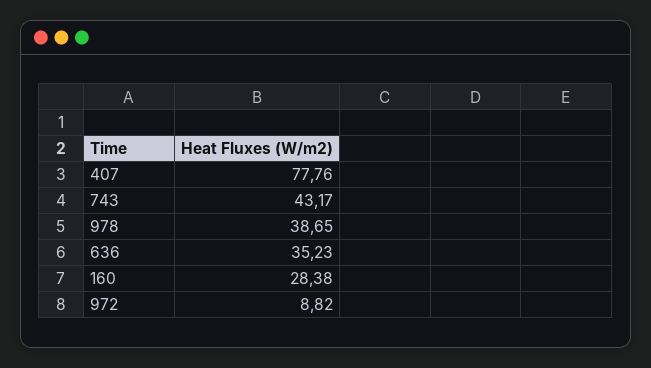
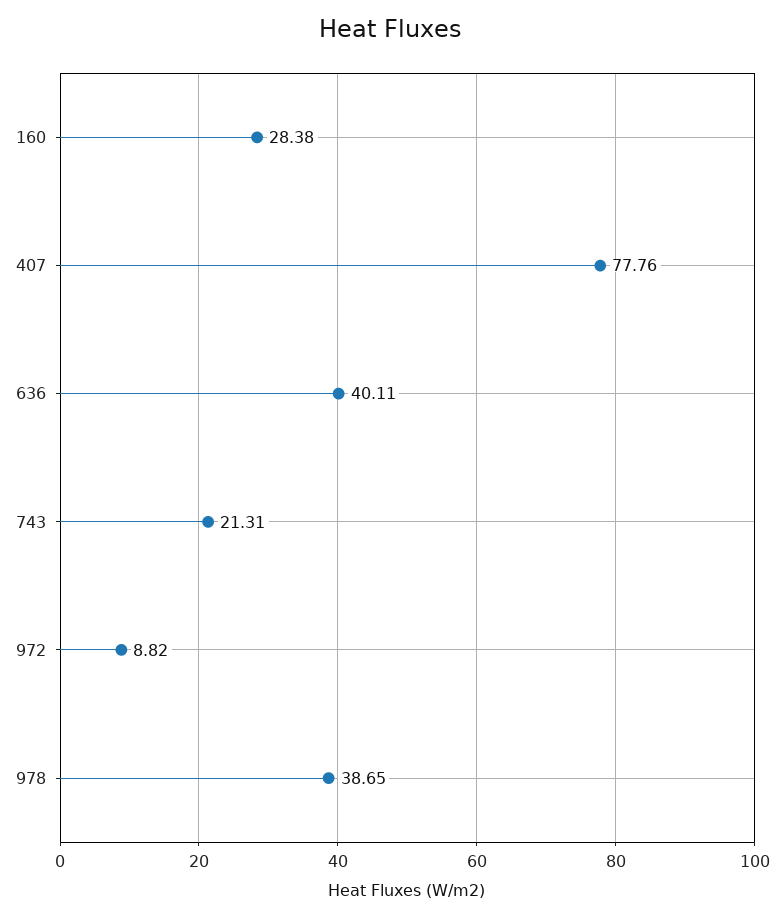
  {
    "407": 77.76,
-   "743": 43.17,
+   "743": 21.31,
    "978": 38.65,
-   "636": 35.23,
+   "636": 40.11,
    "160": 28.38,
    "972": 8.82
  }

